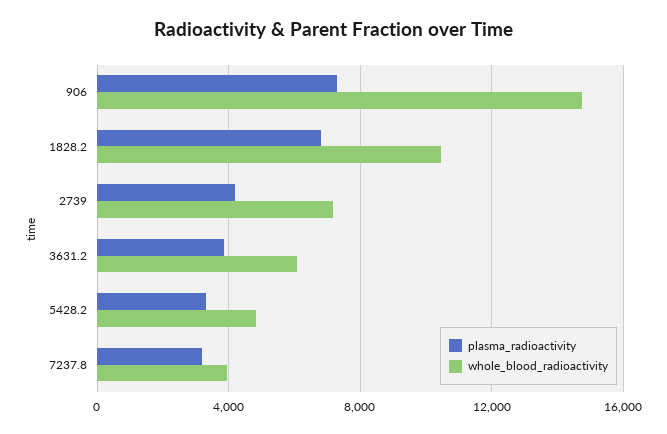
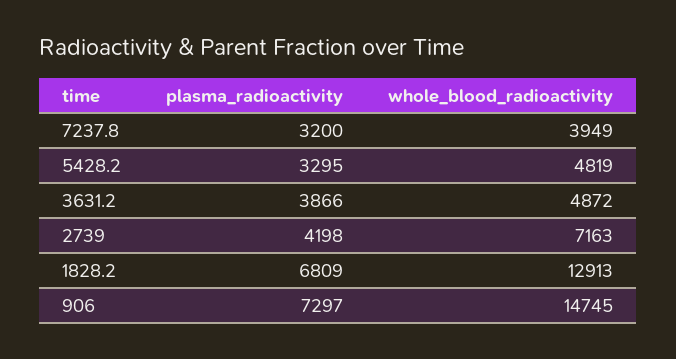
  {
    "plasma_radioactivity": {
      "906": 7297,
      "1828.2": 6809,
      "2739": 4198,
      "3631.2": 3866,
      "5428.2": 3295,
      "7237.8": 3200
    },
    "whole_blood_radioactivity": {
      "906": 14745,
-     "1828.2": 10500,
+     "1828.2": 12913,
      "2739": 7163,
-     "3631.2": 6000,
+     "3631.2": 4872,
      "5428.2": 4819,
      "7237.8": 3949
    }
  }

